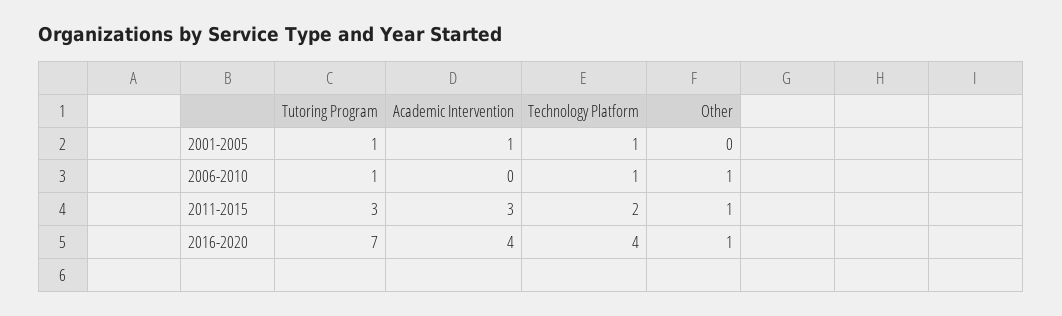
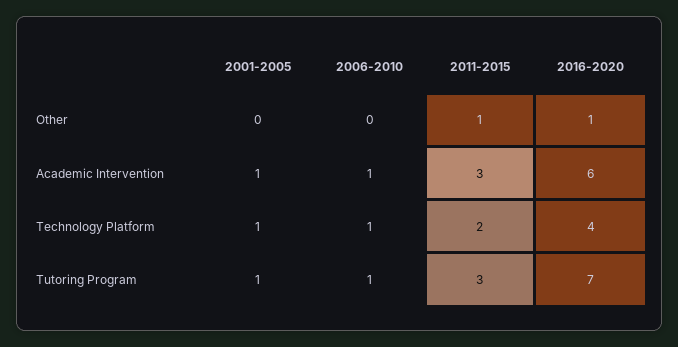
  {
    "Tutoring Program": {
      "2001-2005": 1,
      "2006-2010": 1,
      "2011-2015": 3,
      "2016-2020": 7
    },
    "Academic Intervention": {
      "2001-2005": 1,
-     "2006-2010": 0,
+     "2006-2010": 1,
      "2011-2015": 3,
-     "2016-2020": 4
+     "2016-2020": 6
    },
    "Technology Platform": {
      "2001-2005": 1,
      "2006-2010": 1,
      "2011-2015": 2,
      "2016-2020": 4
    },
    "Other": {
      "2001-2005": 0,
-     "2006-2010": 1,
+     "2006-2010": 0,
      "2011-2015": 1,
      "2016-2020": 1
    }
  }

